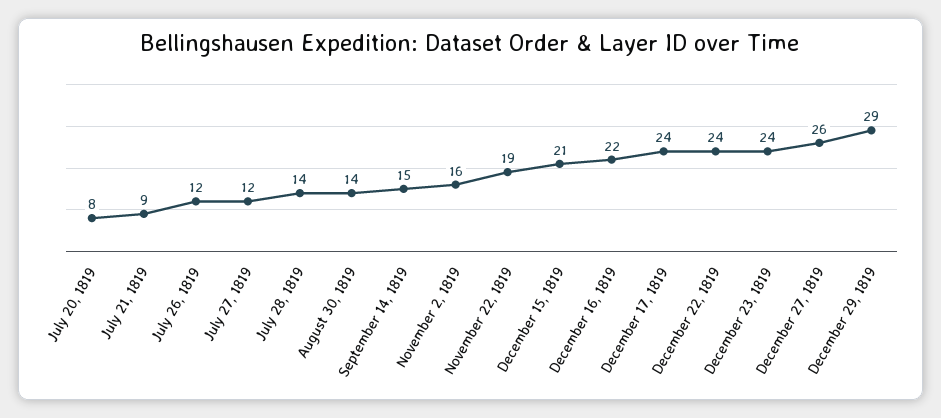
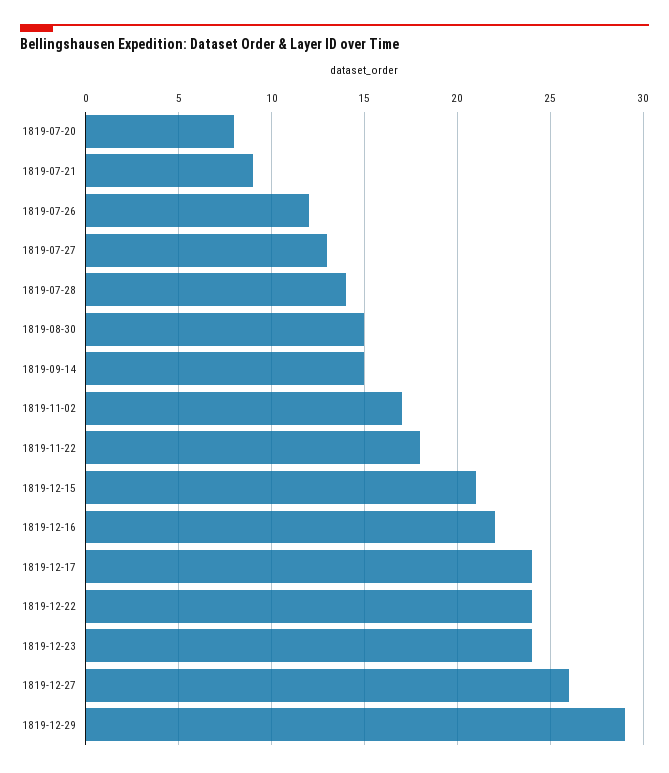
  {
    "July 20, 1819": 8,
    "July 21, 1819": 9,
    "July 26, 1819": 12,
-   "July 27, 1819": 12,
+   "July 27, 1819": 13,
    "July 28, 1819": 14,
-   "August 30, 1819": 14,
+   "August 30, 1819": 15,
    "September 14, 1819": 15,
-   "November 2, 1819": 16,
+   "November 2, 1819": 17,
-   "November 22, 1819": 19,
+   "November 22, 1819": 18,
    "December 15, 1819": 21,
    "December 16, 1819": 22,
    "December 17, 1819": 24,
    "December 22, 1819": 24,
    "December 23, 1819": 24,
    "December 27, 1819": 26,
    "December 29, 1819": 29
  }

